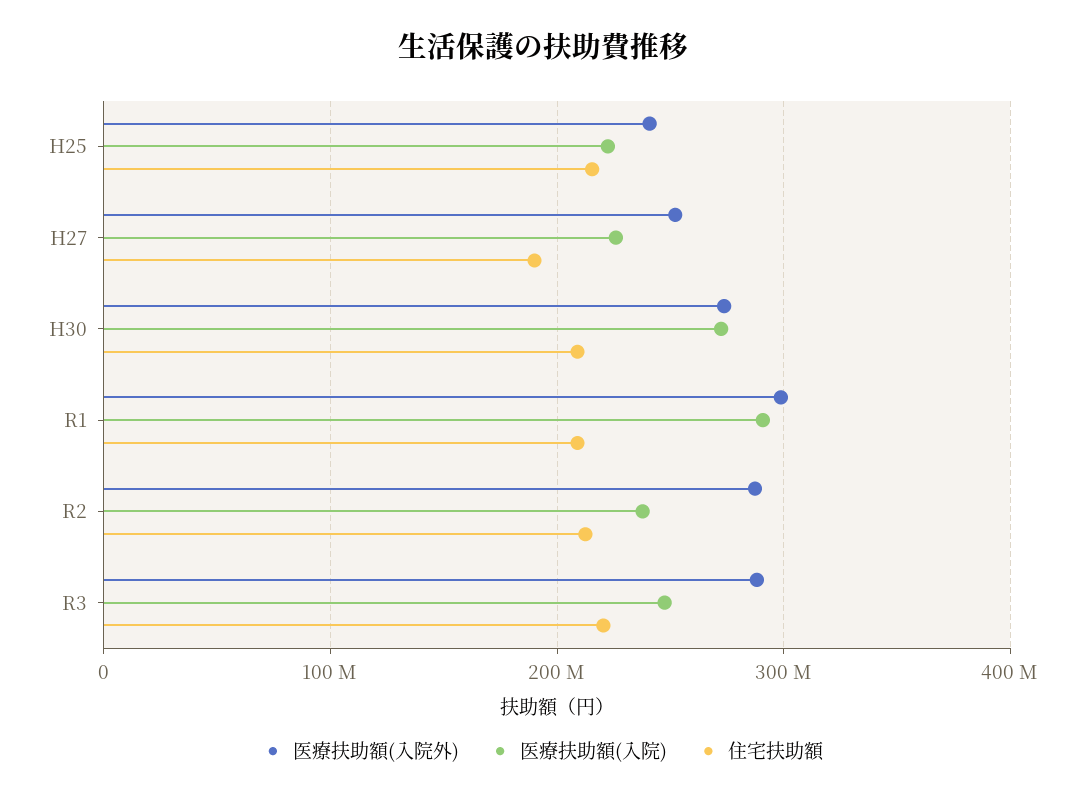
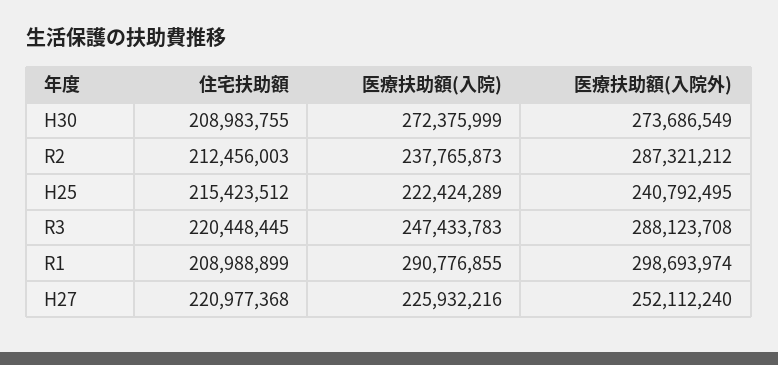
  {
    "医療扶助額(入院外)": {
      "H25": 240792495,
      "H27": 252112240,
      "H30": 273686549,
      "R1": 298693974,
      "R2": 287321212,
      "R3": 288123708
    },
    "医療扶助額(入院)": {
      "H25": 222424289,
      "H27": 225932216,
      "H30": 272375999,
      "R1": 290776855,
      "R2": 237765873,
      "R3": 247433783
    },
    "住宅扶助額": {
      "H25": 215423512,
-     "H27": 190000000,
+     "H27": 220977368,
      "H30": 208983755,
      "R1": 208988899,
      "R2": 212456003,
      "R3": 220448445
    }
  }

